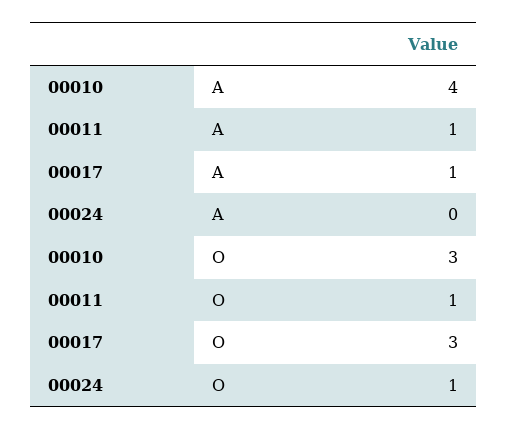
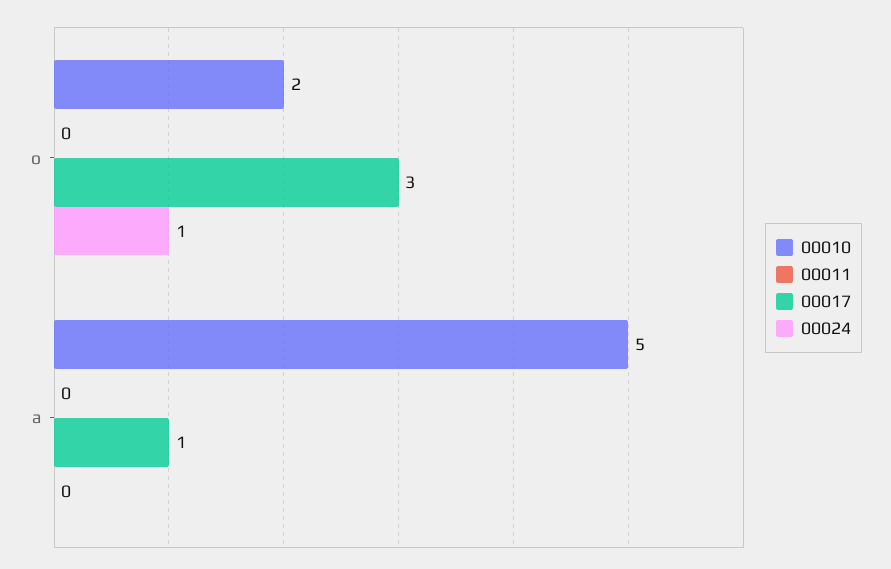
  {
    "00010": {
-     "A": 4,
+     "A": 5,
-     "O": 3
+     "O": 2
    },
    "00011": {
-     "A": 1,
+     "A": 0,
-     "O": 1
+     "O": 0
    },
    "00017": {
      "A": 1,
      "O": 3
    },
    "00024": {
      "A": 0,
      "O": 1
    }
  }

